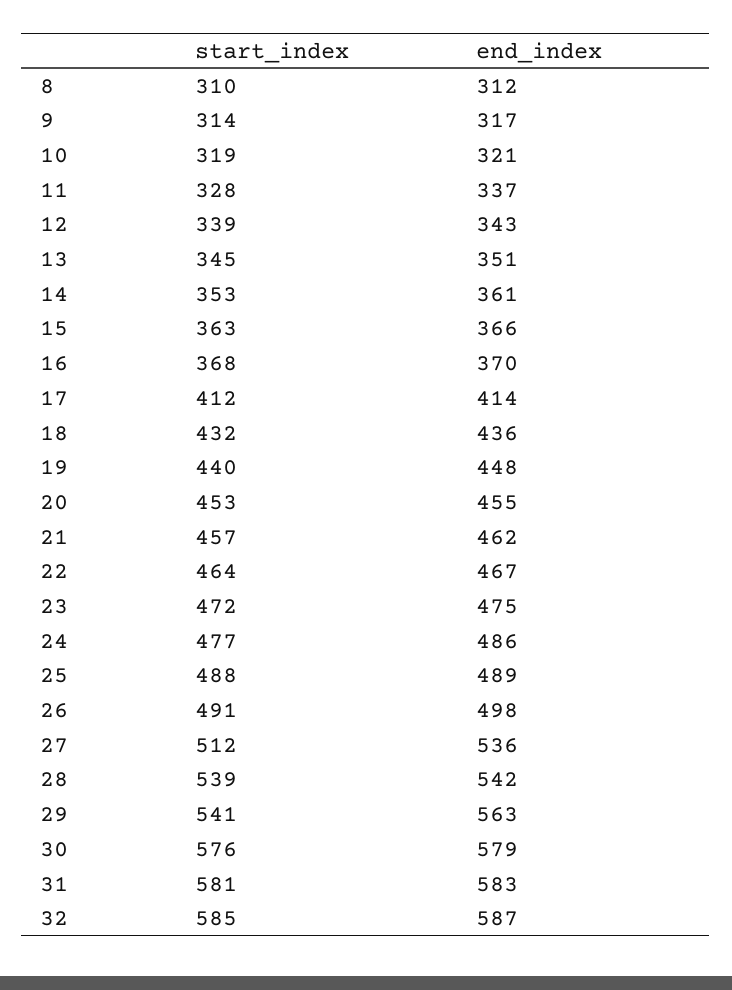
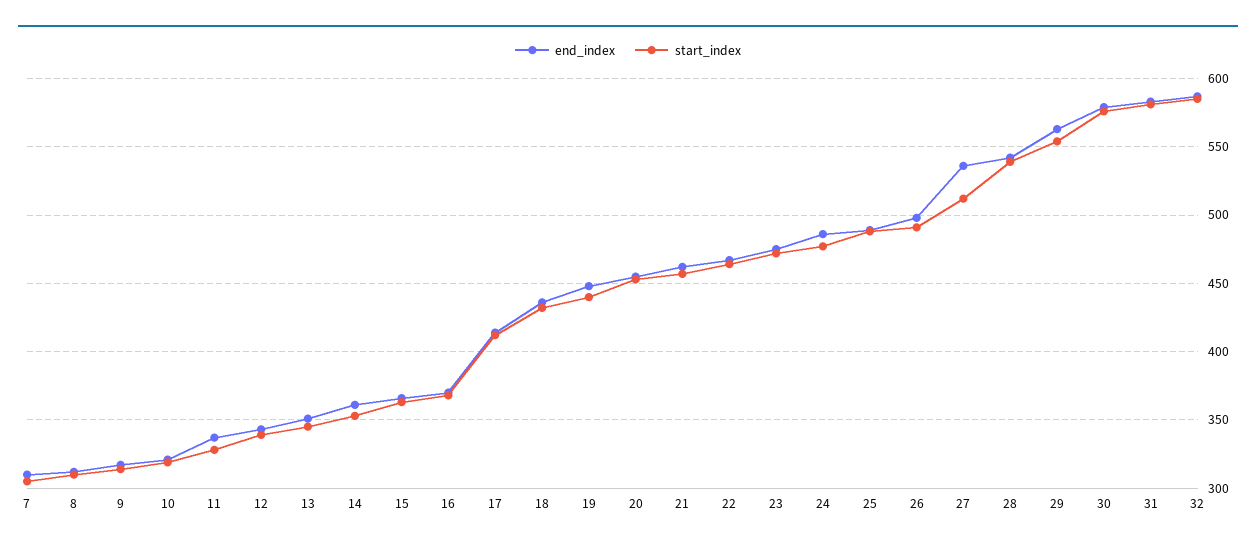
  {
    "start_index": {
      "8": 310,
      "9": 314,
      "10": 319,
      "11": 328,
      "12": 339,
      "13": 345,
      "14": 353,
      "15": 363,
      "16": 368,
      "17": 412,
      "18": 432,
      "19": 440,
      "20": 453,
      "21": 457,
      "22": 464,
      "23": 472,
      "24": 477,
      "25": 488,
      "26": 491,
      "27": 512,
      "28": 539,
-     "29": 541,
+     "29": 555,
      "30": 576,
      "31": 581,
-     "32": 585
+     "32": 585,
+     "7": 305
    },
    "end_index": {
      "8": 312,
      "9": 317,
      "10": 321,
      "11": 337,
      "12": 343,
      "13": 351,
      "14": 361,
      "15": 366,
      "16": 370,
      "17": 414,
      "18": 436,
      "19": 448,
      "20": 455,
      "21": 462,
      "22": 467,
      "23": 475,
      "24": 486,
      "25": 489,
      "26": 498,
      "27": 536,
      "28": 542,
      "29": 563,
      "30": 579,
      "31": 583,
-     "32": 587
+     "32": 587,
+     "7": 310
    }
  }

